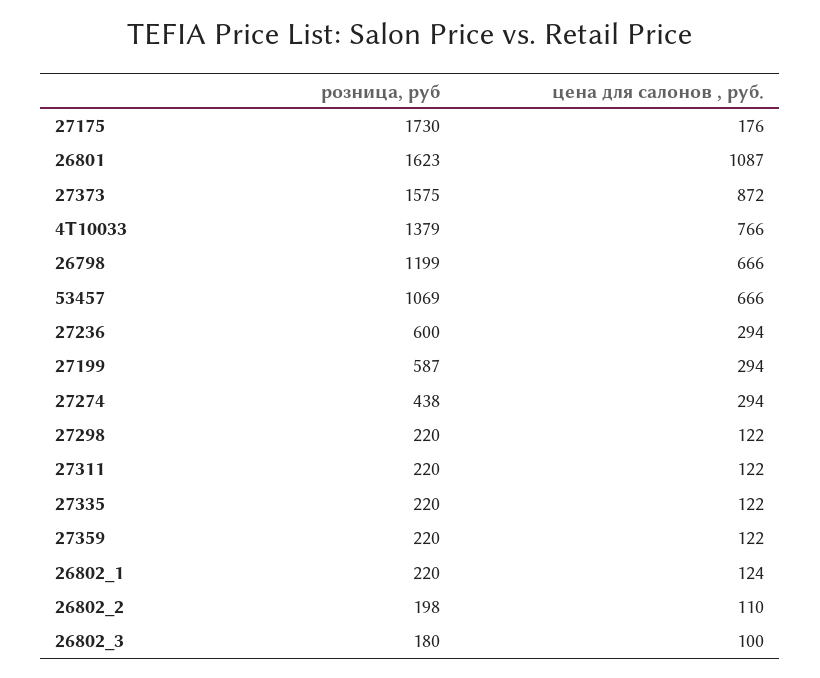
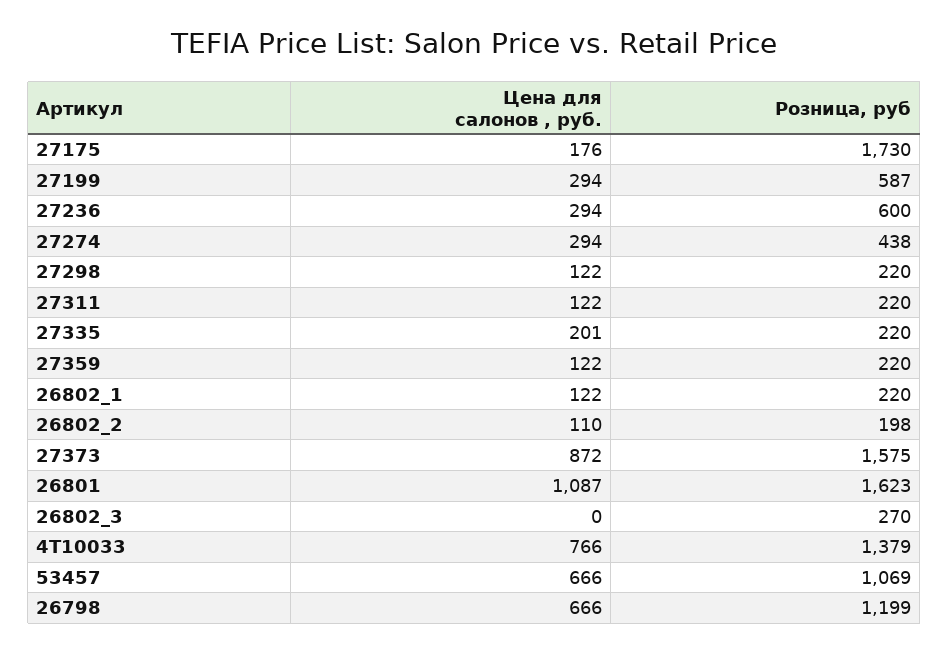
  {
    "розница, руб": {
      "27175": 1730,
      "26801": 1623,
      "27373": 1575,
      "4T10033": 1379,
      "26798": 1199,
      "53457": 1069,
      "27236": 600,
      "27199": 587,
      "27274": 438,
      "27298": 220,
      "27311": 220,
      "27335": 220,
      "27359": 220,
      "26802_1": 220,
      "26802_2": 198,
-     "26802_3": 180
+     "26802_3": 270
    },
    "цена для салонов , руб.": {
      "27175": 176,
      "26801": 1087,
      "27373": 872,
      "4T10033": 766,
      "26798": 666,
      "53457": 666,
      "27236": 294,
      "27199": 294,
      "27274": 294,
      "27298": 122,
      "27311": 122,
-     "27335": 122,
+     "27335": 201,
      "27359": 122,
-     "26802_1": 124,
+     "26802_1": 122,
      "26802_2": 110,
-     "26802_3": 100
+     "26802_3": 0
    }
  }

